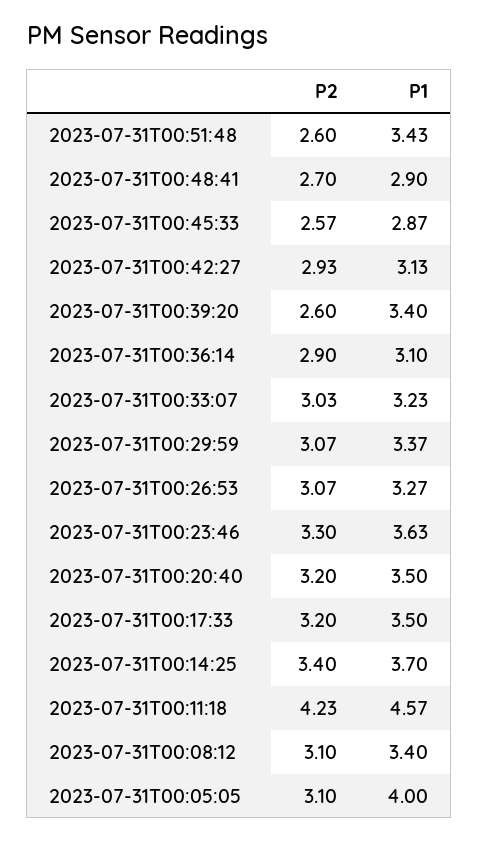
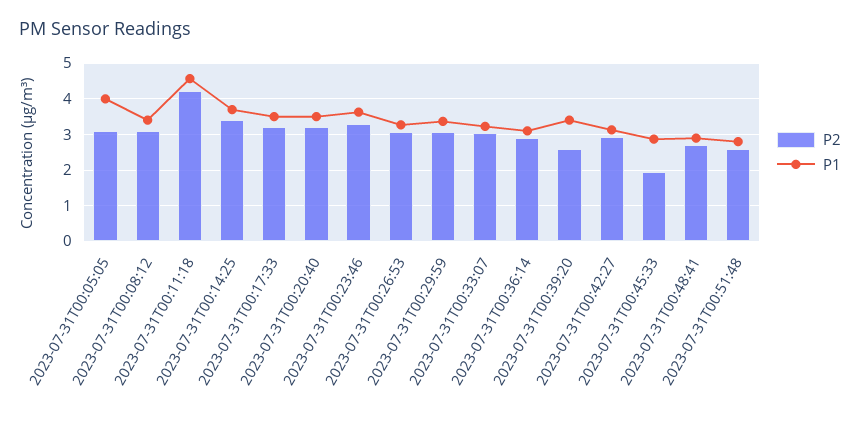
  {
    "P2": {
      "2023-07-31T00:51:48": 2.6,
      "2023-07-31T00:48:41": 2.7,
-     "2023-07-31T00:45:33": 2.57,
+     "2023-07-31T00:45:33": 2,
      "2023-07-31T00:42:27": 2.93,
      "2023-07-31T00:39:20": 2.6,
      "2023-07-31T00:36:14": 2.9,
      "2023-07-31T00:33:07": 3.03,
      "2023-07-31T00:29:59": 3.07,
      "2023-07-31T00:26:53": 3.07,
      "2023-07-31T00:23:46": 3.3,
      "2023-07-31T00:20:40": 3.2,
      "2023-07-31T00:17:33": 3.2,
      "2023-07-31T00:14:25": 3.4,
      "2023-07-31T00:11:18": 4.23,
      "2023-07-31T00:08:12": 3.1,
      "2023-07-31T00:05:05": 3.1
    },
    "P1": {
-     "2023-07-31T00:51:48": 3.43,
+     "2023-07-31T00:51:48": 2.8,
      "2023-07-31T00:48:41": 2.9,
      "2023-07-31T00:45:33": 2.87,
      "2023-07-31T00:42:27": 3.13,
      "2023-07-31T00:39:20": 3.4,
      "2023-07-31T00:36:14": 3.1,
      "2023-07-31T00:33:07": 3.23,
      "2023-07-31T00:29:59": 3.37,
      "2023-07-31T00:26:53": 3.27,
      "2023-07-31T00:23:46": 3.63,
      "2023-07-31T00:20:40": 3.5,
      "2023-07-31T00:17:33": 3.5,
      "2023-07-31T00:14:25": 3.7,
      "2023-07-31T00:11:18": 4.57,
      "2023-07-31T00:08:12": 3.4,
      "2023-07-31T00:05:05": 4
    }
  }

